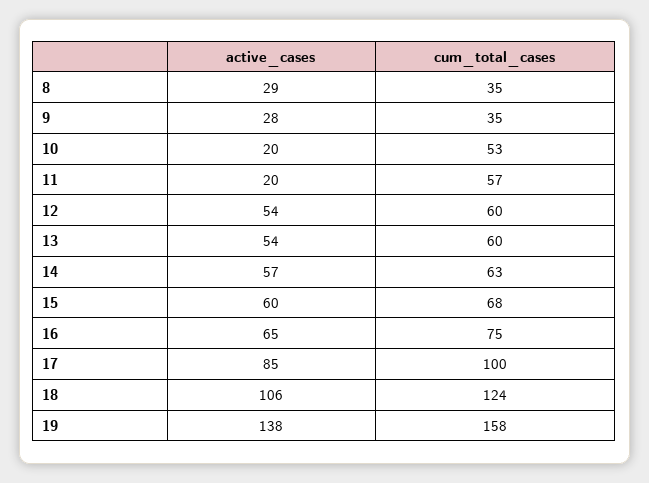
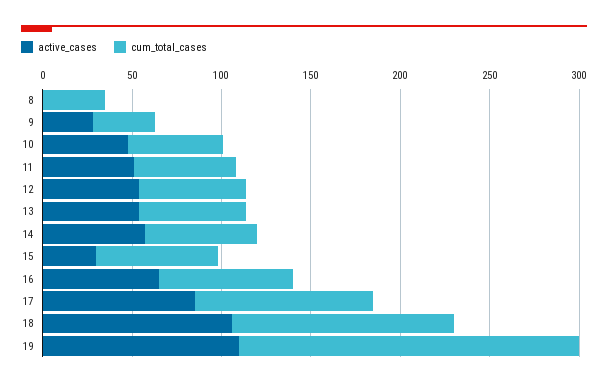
  {
    "active_cases": {
-     "8": 29,
+     "8": 0,
      "9": 28,
-     "10": 20,
+     "10": 50,
-     "11": 20,
+     "11": 50,
      "12": 54,
      "13": 54,
      "14": 57,
-     "15": 60,
+     "15": 30,
      "16": 65,
      "17": 85,
      "18": 106,
-     "19": 138
+     "19": 110
    },
    "cum_total_cases": {
      "8": 35,
      "9": 35,
      "10": 53,
      "11": 57,
      "12": 60,
      "13": 60,
      "14": 63,
      "15": 68,
      "16": 75,
      "17": 100,
      "18": 124,
-     "19": 158
+     "19": 190
    }
  }

